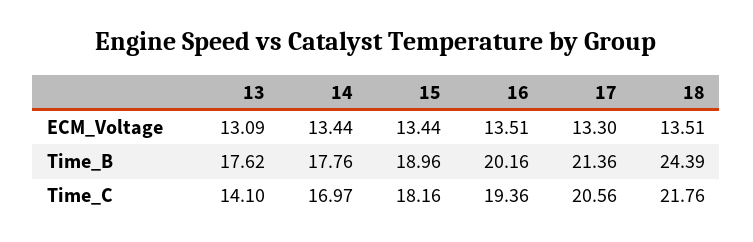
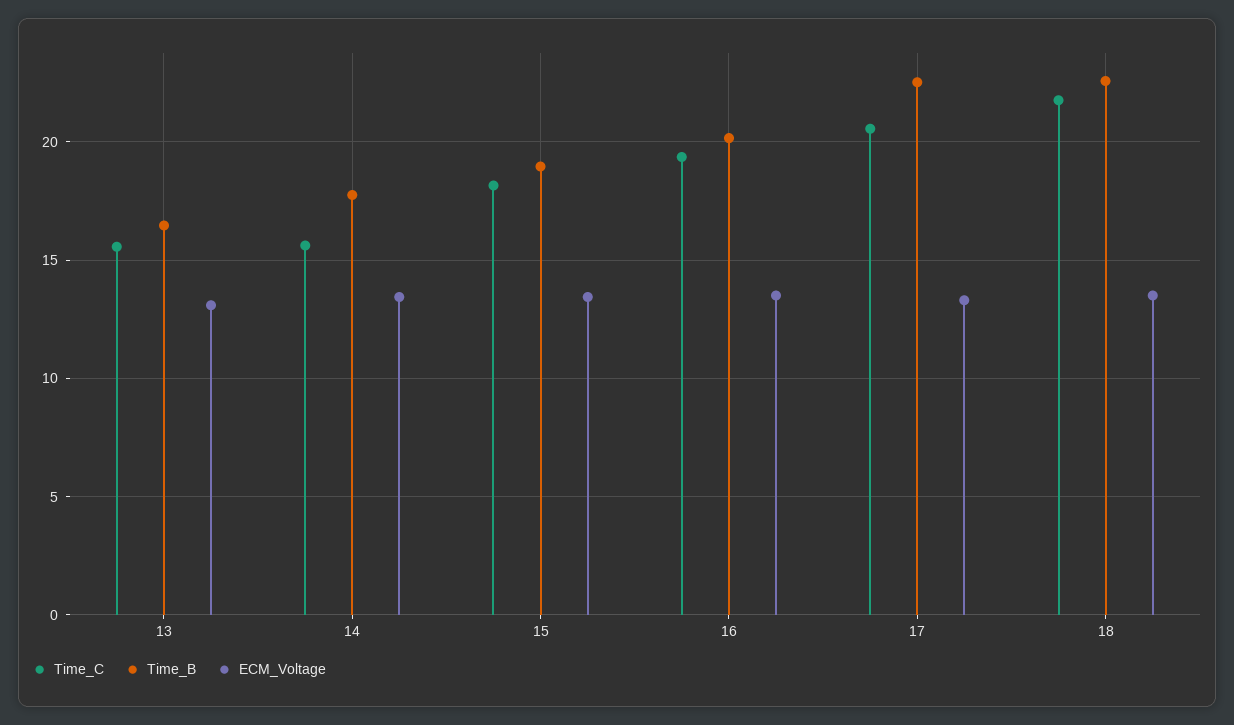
  {
    "ECM_Voltage": {
      "13": 13.09,
      "14": 13.44,
      "15": 13.44,
      "16": 13.51,
      "17": 13.3,
      "18": 13.51
    },
    "Time_B": {
-     "13": 17.62,
+     "13": 16.5,
      "14": 17.76,
      "15": 18.96,
      "16": 20.16,
-     "17": 21.36,
+     "17": 22.5,
-     "18": 24.39
+     "18": 22.5
    },
    "Time_C": {
-     "13": 14.1,
+     "13": 15.5,
-     "14": 16.97,
+     "14": 15.5,
      "15": 18.16,
      "16": 19.36,
      "17": 20.56,
      "18": 21.76
    }
  }

